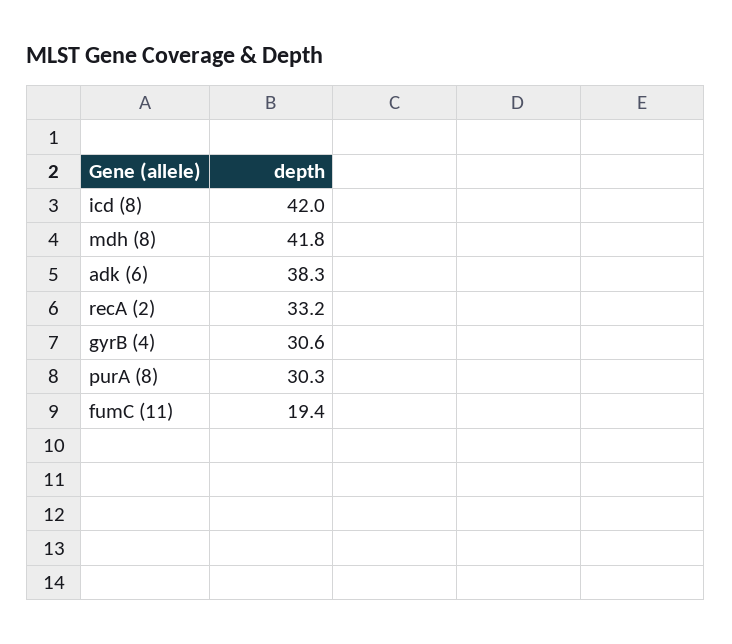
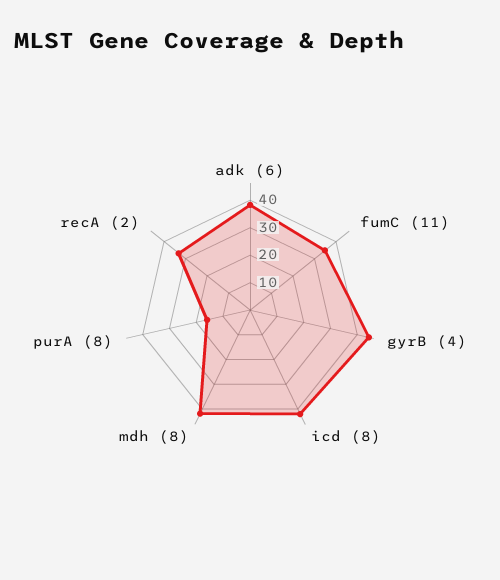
  {
    "icd (8)": 42,
    "mdh (8)": 41.8,
    "adk (6)": 38.3,
    "recA (2)": 33.2,
-   "gyrB (4)": 30.6,
+   "gyrB (4)": 45,
-   "purA (8)": 30.3,
+   "purA (8)": 15,
-   "fumC (11)": 19.4
+   "fumC (11)": 35
  }

